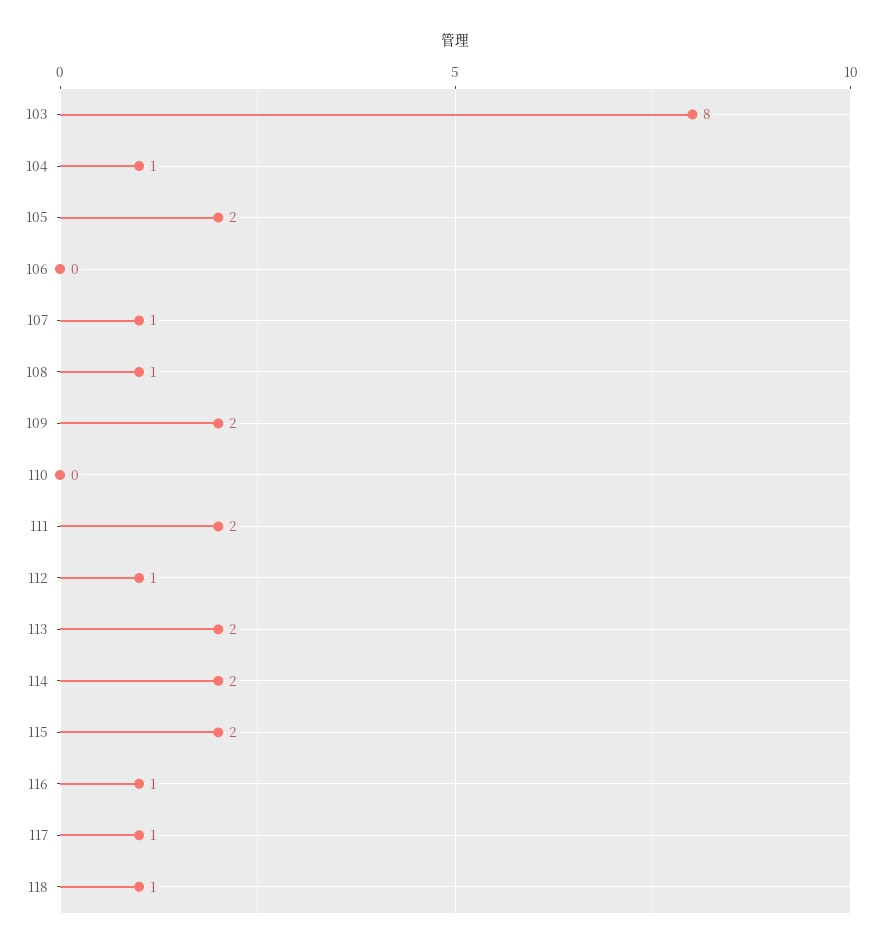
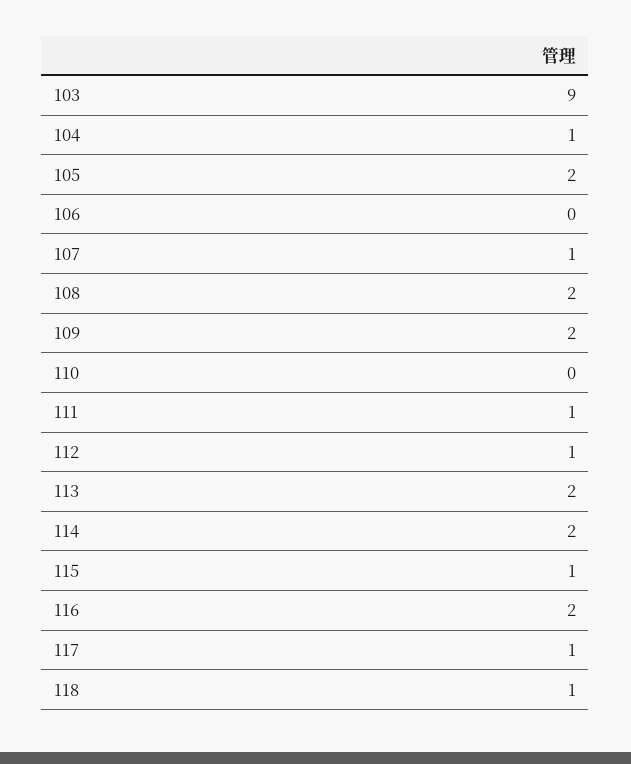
  {
-   "103": 8,
+   "103": 9,
    "104": 1,
    "105": 2,
    "106": 0,
    "107": 1,
-   "108": 1,
+   "108": 2,
    "109": 2,
    "110": 0,
-   "111": 2,
+   "111": 1,
    "112": 1,
    "113": 2,
    "114": 2,
-   "115": 2,
+   "115": 1,
-   "116": 1,
+   "116": 2,
    "117": 1,
    "118": 1
  }

